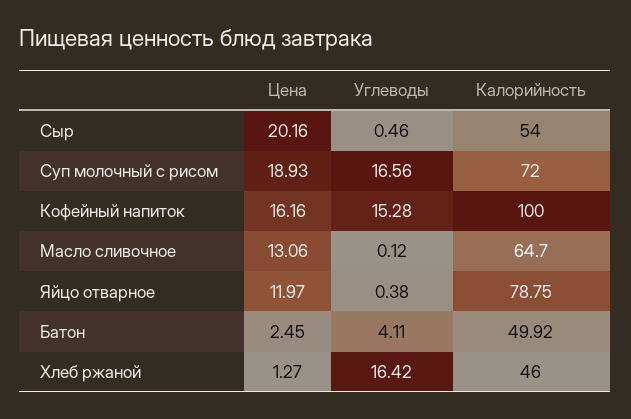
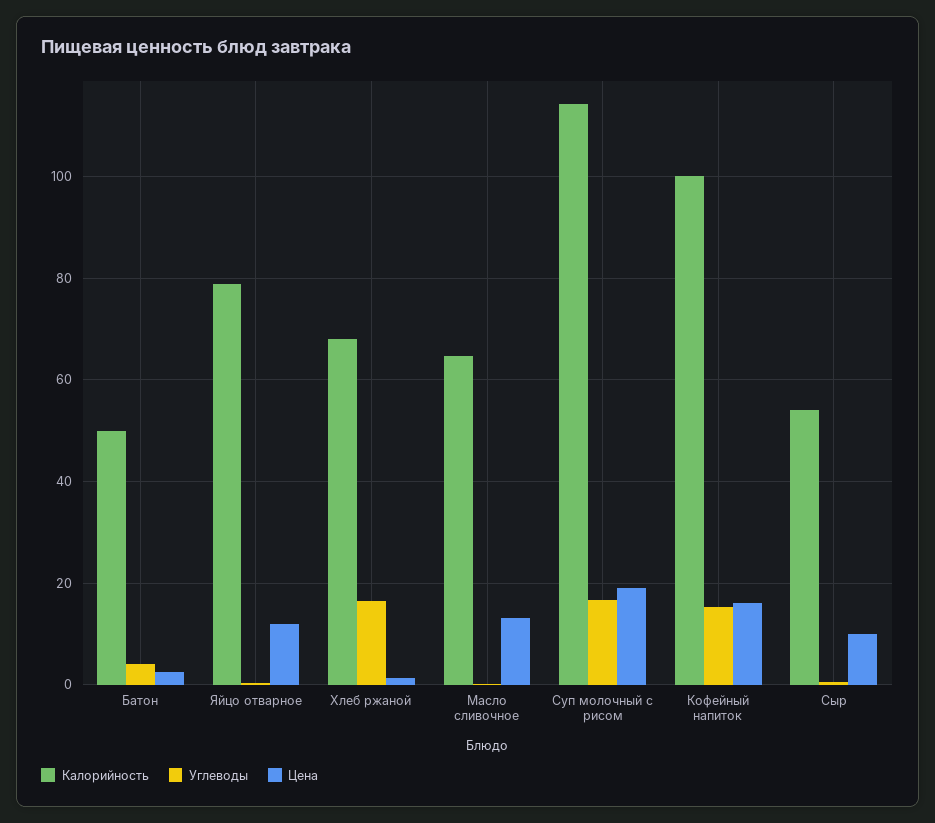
  {
    "Цена": {
-     "Сыр": 20.16,
+     "Сыр": 10,
      "Суп молочный с рисом": 18.93,
      "Кофейный напиток": 16.16,
      "Масло сливочное": 13.06,
      "Яйцо отварное": 11.97,
      "Батон": 2.45,
      "Хлеб ржаной": 1.27
    },
    "Углеводы": {
      "Сыр": 0.46,
      "Суп молочный с рисом": 16.56,
      "Кофейный напиток": 15.28,
      "Масло сливочное": 0.12,
      "Яйцо отварное": 0.38,
      "Батон": 4.11,
      "Хлеб ржаной": 16.42
    },
    "Калорийность": {
      "Сыр": 54,
-     "Суп молочный с рисом": 72,
+     "Суп молочный с рисом": 114,
      "Кофейный напиток": 100,
      "Масло сливочное": 64.7,
      "Яйцо отварное": 78.75,
      "Батон": 49.92,
-     "Хлеб ржаной": 46
+     "Хлеб ржаной": 68
    }
  }

